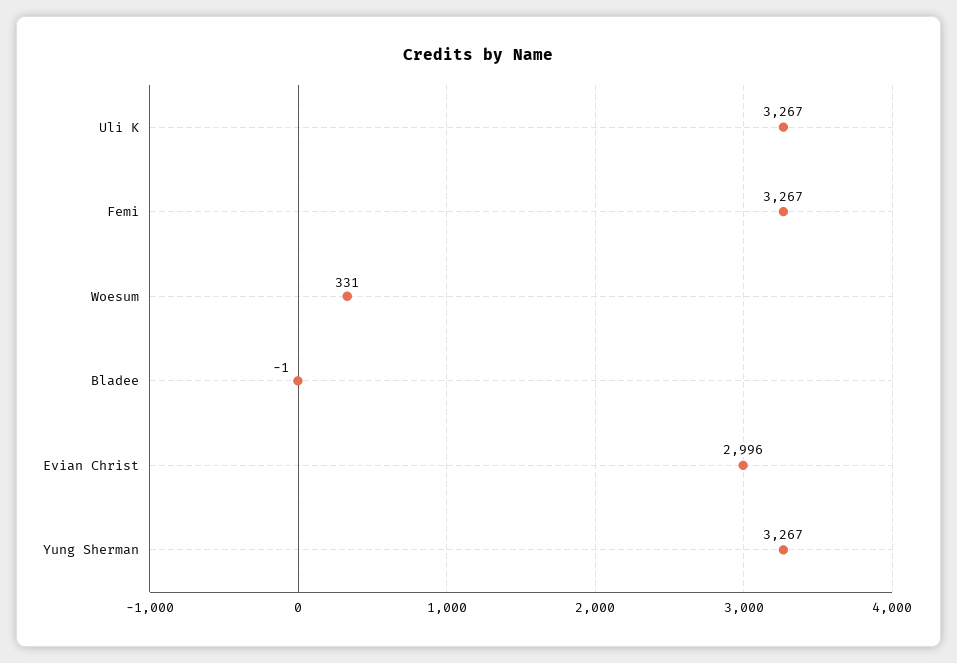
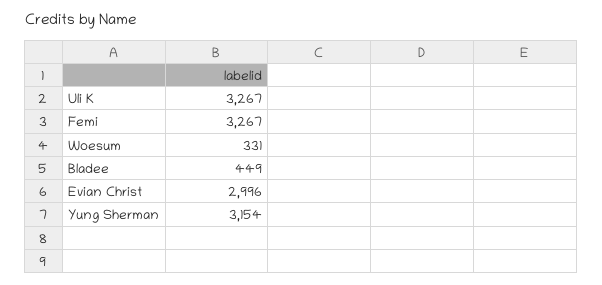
  {
    "Uli K": 3267,
    "Femi": 3267,
    "Woesum": 331,
-   "Bladee": -1,
+   "Bladee": 449,
    "Evian Christ": 2996,
-   "Yung Sherman": 3267
+   "Yung Sherman": 3154
  }

